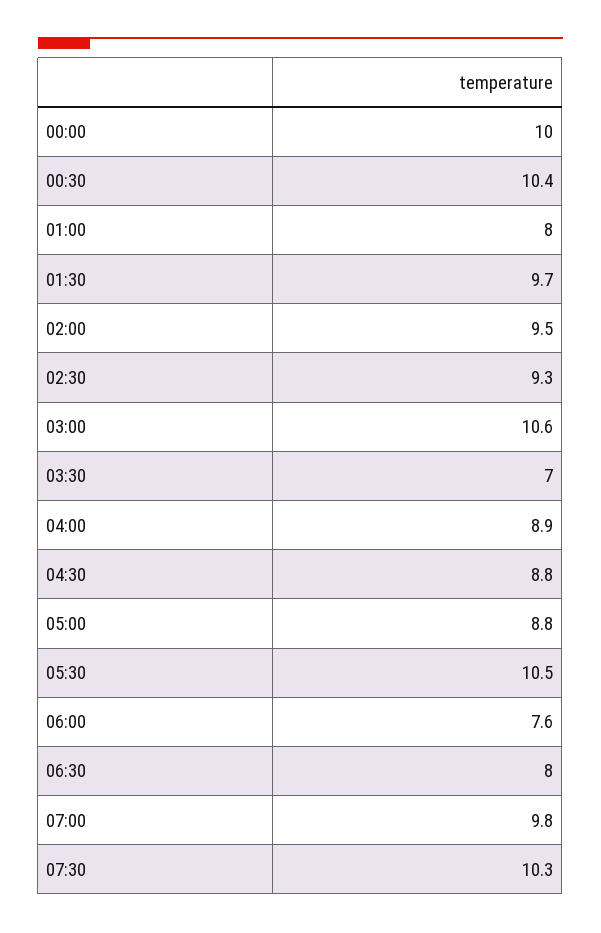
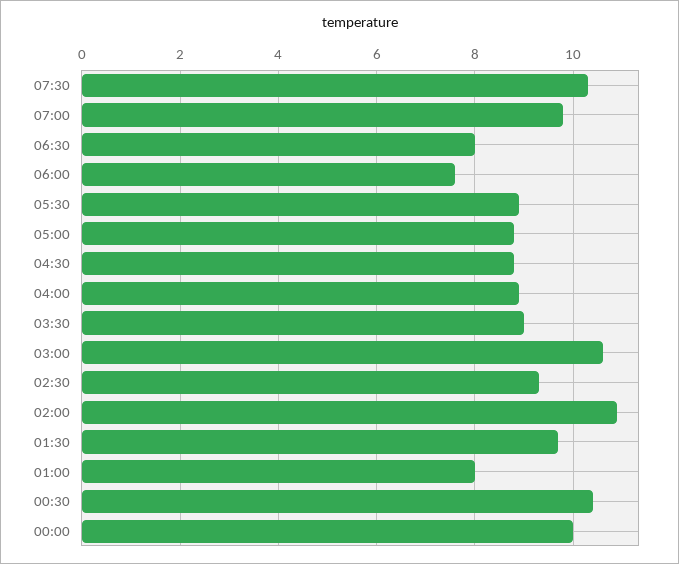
  {
    "00:00": 10,
    "00:30": 10.4,
    "01:00": 8,
    "01:30": 9.7,
-   "02:00": 9.5,
+   "02:00": 11,
    "02:30": 9.3,
    "03:00": 10.6,
-   "03:30": 7,
+   "03:30": 9,
    "04:00": 8.9,
    "04:30": 8.8,
    "05:00": 8.8,
-   "05:30": 10.5,
+   "05:30": 9,
    "06:00": 7.6,
    "06:30": 8,
    "07:00": 9.8,
    "07:30": 10.3
  }

